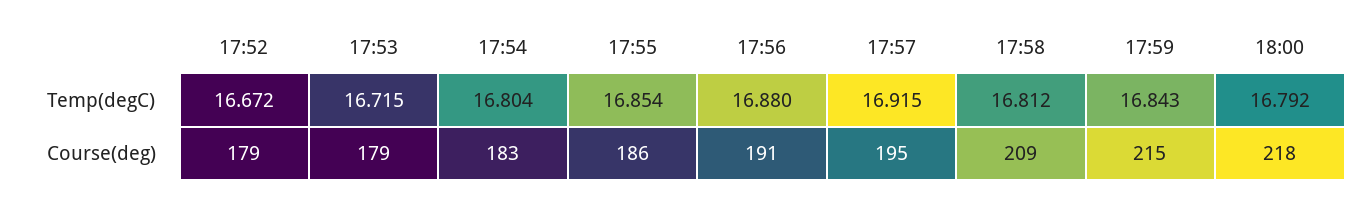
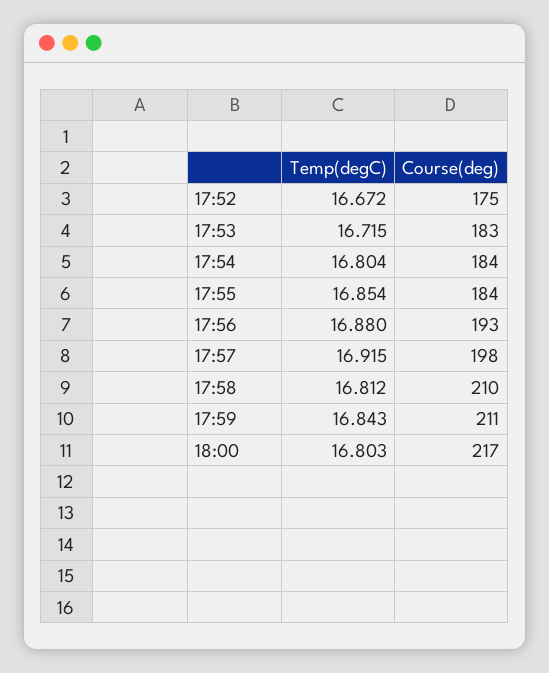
  {
    "17:52": {
      "Temp(degC)": 16.672,
-     "Course(deg)": 179
+     "Course(deg)": 175
    },
    "17:53": {
      "Temp(degC)": 16.715,
-     "Course(deg)": 179
+     "Course(deg)": 183
    },
    "17:54": {
      "Temp(degC)": 16.804,
-     "Course(deg)": 183
+     "Course(deg)": 184
    },
    "17:55": {
      "Temp(degC)": 16.854,
-     "Course(deg)": 186
+     "Course(deg)": 184
    },
    "17:56": {
      "Temp(degC)": 16.88,
-     "Course(deg)": 191
+     "Course(deg)": 193
    },
    "17:57": {
      "Temp(degC)": 16.915,
-     "Course(deg)": 195
+     "Course(deg)": 198
    },
    "17:58": {
      "Temp(degC)": 16.812,
-     "Course(deg)": 209
+     "Course(deg)": 210
    },
    "17:59": {
      "Temp(degC)": 16.843,
-     "Course(deg)": 215
+     "Course(deg)": 211
    },
    "18:00": {
-     "Temp(degC)": 16.792,
+     "Temp(degC)": 16.803,
-     "Course(deg)": 218
+     "Course(deg)": 217
    }
  }

